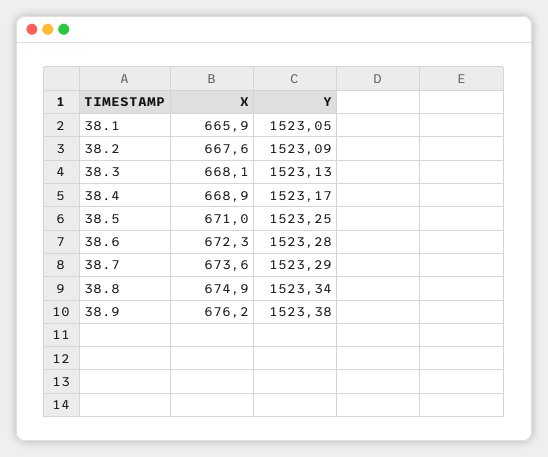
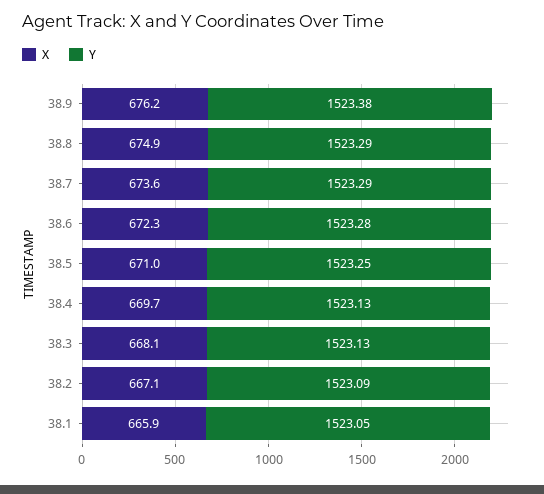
  {
    "X": {
      "38.1": 665.9,
-     "38.2": 667.6,
+     "38.2": 667.1,
      "38.3": 668.1,
-     "38.4": 668.9,
+     "38.4": 669.7,
      "38.5": 671,
      "38.6": 672.3,
      "38.7": 673.6,
      "38.8": 674.9,
      "38.9": 676.2
    },
    "Y": {
      "38.1": 1523.05,
      "38.2": 1523.09,
      "38.3": 1523.13,
-     "38.4": 1523.17,
+     "38.4": 1523.13,
      "38.5": 1523.25,
      "38.6": 1523.28,
      "38.7": 1523.29,
-     "38.8": 1523.34,
+     "38.8": 1523.29,
      "38.9": 1523.38
    }
  }

